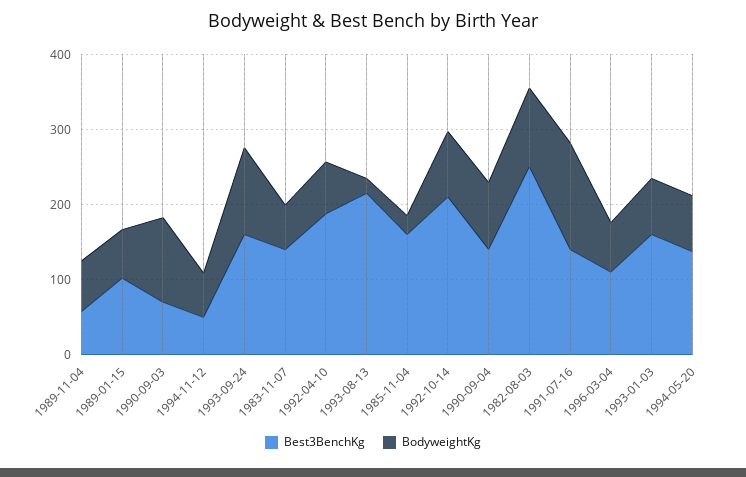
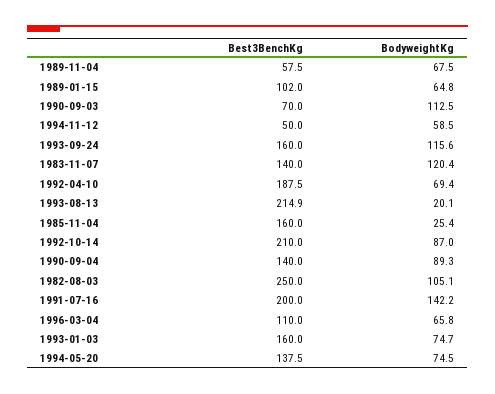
  {
    "Best3BenchKg": {
      "1989-11-04": 57.5,
      "1989-01-15": 102,
      "1990-09-03": 70,
      "1994-11-12": 50,
      "1993-09-24": 160,
      "1983-11-07": 140,
      "1992-04-10": 187.5,
      "1993-08-13": 214.9,
      "1985-11-04": 160,
      "1992-10-14": 210,
      "1990-09-04": 140,
      "1982-08-03": 250,
-     "1991-07-16": 140,
+     "1991-07-16": 200,
      "1996-03-04": 110,
      "1993-01-03": 160,
      "1994-05-20": 137.5
    },
    "BodyweightKg": {
      "1989-11-04": 67.5,
      "1989-01-15": 64.8,
      "1990-09-03": 112.5,
      "1994-11-12": 58.5,
      "1993-09-24": 115.6,
-     "1983-11-07": 60,
+     "1983-11-07": 120.4,
      "1992-04-10": 69.4,
      "1993-08-13": 20.1,
      "1985-11-04": 25.4,
      "1992-10-14": 87,
      "1990-09-04": 89.3,
      "1982-08-03": 105.1,
      "1991-07-16": 142.2,
      "1996-03-04": 65.8,
      "1993-01-03": 74.7,
      "1994-05-20": 74.5
    }
  }

